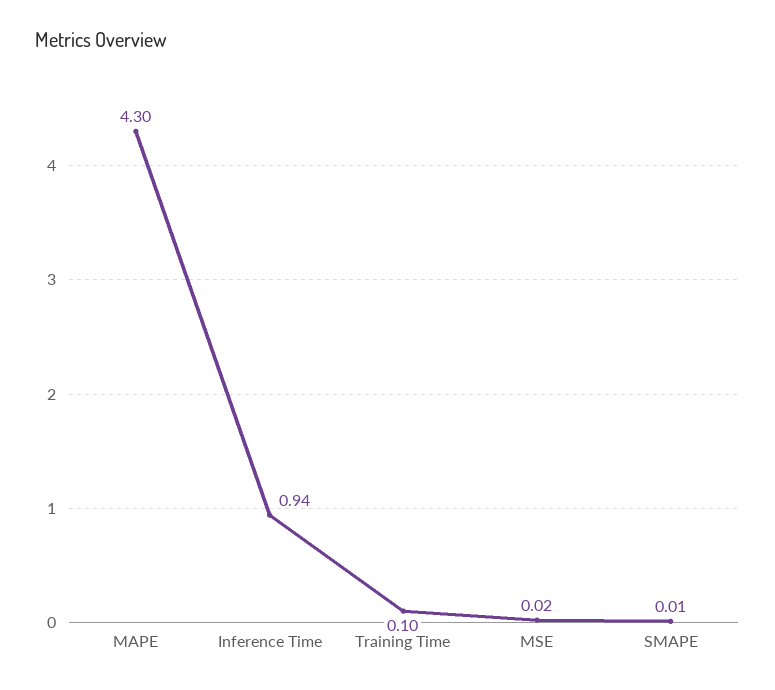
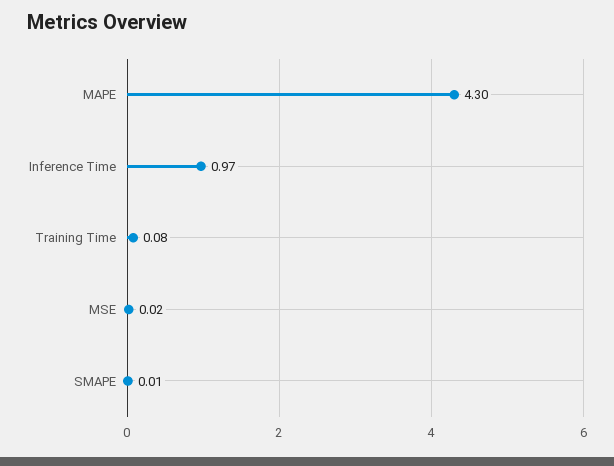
  {
    "MAPE": 4.3,
-   "Inference Time": 0.94,
+   "Inference Time": 0.97,
-   "Training Time": 0.1,
+   "Training Time": 0.08,
    "MSE": 0.02,
    "SMAPE": 0.01
  }

